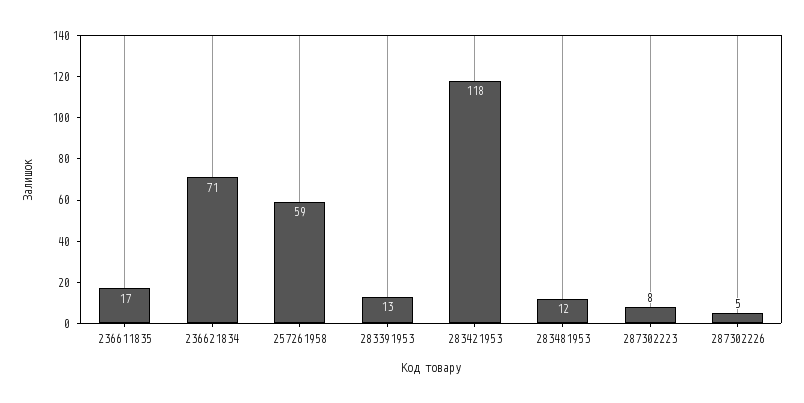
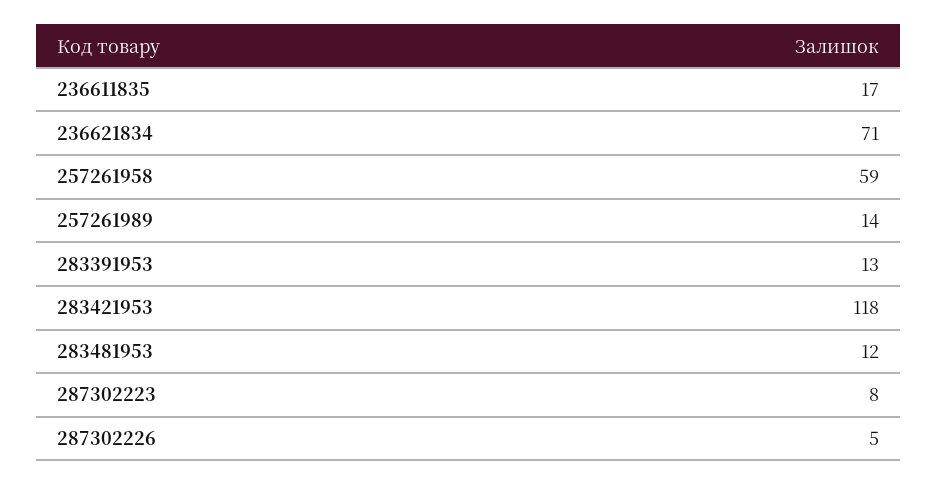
  {
    "236611835": 17,
    "236621834": 71,
    "257261958": 59,
    "283391953": 13,
    "283421953": 118,
    "283481953": 12,
    "287302223": 8,
-   "287302226": 5
+   "287302226": 5,
+   "257261989": 14
  }

